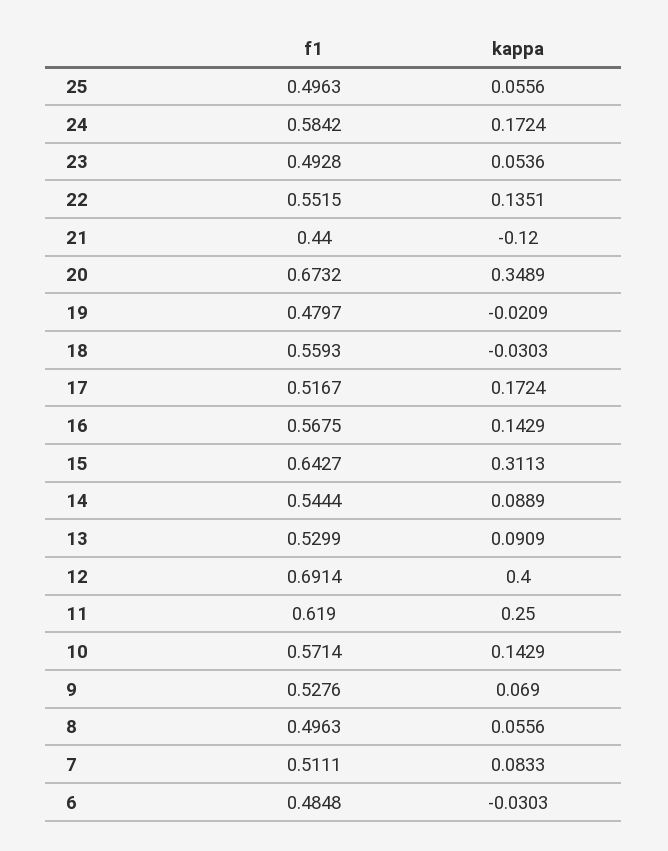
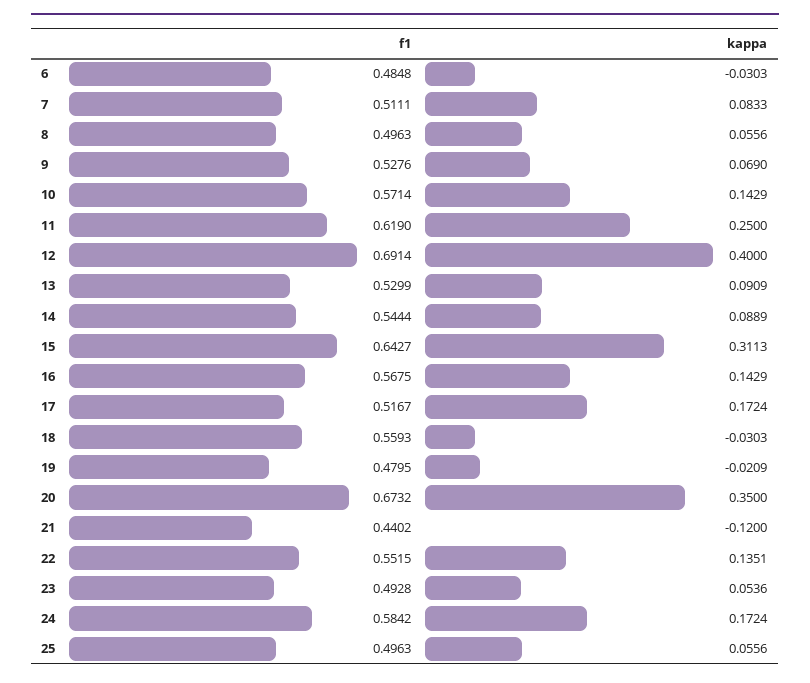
  {
    "f1": {
      "25": 0.4963,
      "24": 0.5842,
      "23": 0.4928,
      "22": 0.5515,
-     "21": 0.44,
+     "21": 0.4402,
      "20": 0.6732,
-     "19": 0.4797,
+     "19": 0.4795,
      "18": 0.5593,
      "17": 0.5167,
      "16": 0.5675,
      "15": 0.6427,
      "14": 0.5444,
      "13": 0.5299,
      "12": 0.6914,
      "11": 0.619,
      "10": 0.5714,
      "9": 0.5276,
      "8": 0.4963,
      "7": 0.5111,
      "6": 0.4848
    },
    "kappa": {
      "25": 0.0556,
      "24": 0.1724,
      "23": 0.0536,
      "22": 0.1351,
      "21": -0.12,
-     "20": 0.3489,
+     "20": 0.35,
      "19": -0.0209,
      "18": -0.0303,
      "17": 0.1724,
      "16": 0.1429,
      "15": 0.3113,
      "14": 0.0889,
      "13": 0.0909,
      "12": 0.4,
      "11": 0.25,
      "10": 0.1429,
      "9": 0.069,
      "8": 0.0556,
      "7": 0.0833,
      "6": -0.0303
    }
  }

